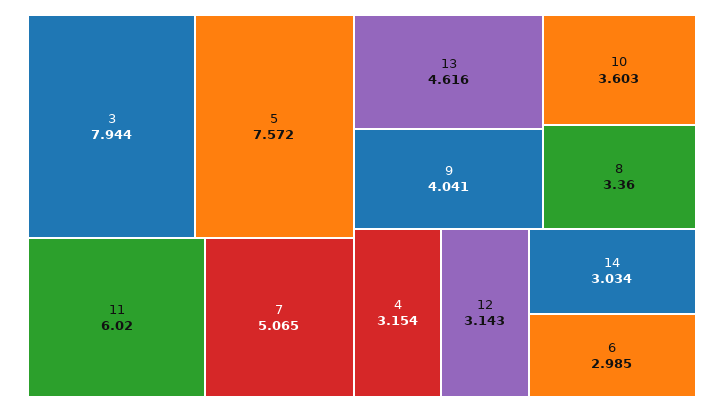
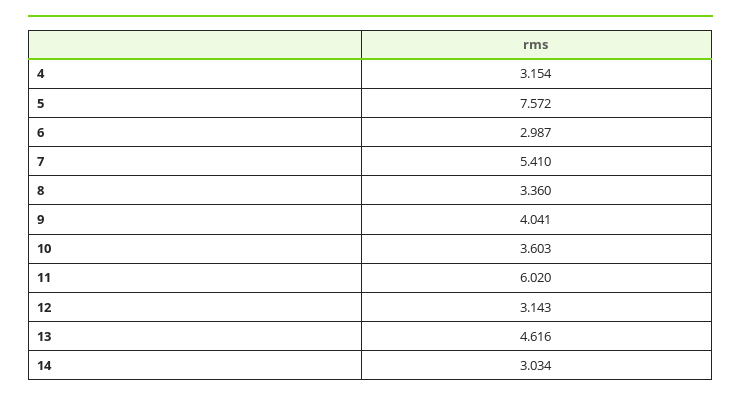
  {
-   "3": 7.944,
    "5": 7.572,
    "11": 6.02,
-   "7": 5.065,
+   "7": 5.41,
    "13": 4.616,
    "9": 4.041,
    "10": 3.603,
    "8": 3.36,
    "4": 3.154,
    "12": 3.143,
    "14": 3.034,
-   "6": 2.985
+   "6": 2.987
  }

